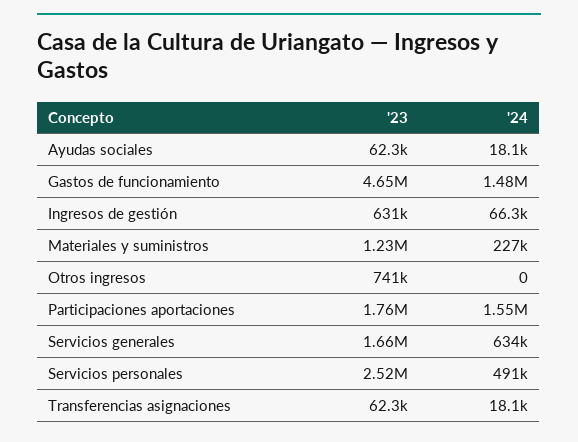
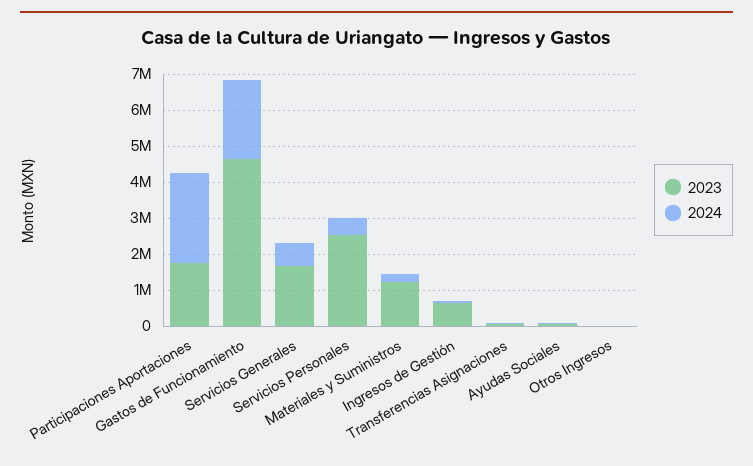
  {
    "'23": {
      "Ayudas sociales": 62300,
      "Gastos de funcionamiento": 4650000,
      "Ingresos de gestión": 631000,
      "Materiales y suministros": 1230000,
-     "Otros ingresos": 741000,
+     "Otros ingresos": 0,
      "Participaciones aportaciones": 1760000,
      "Servicios generales": 1660000,
      "Servicios personales": 2520000,
      "Transferencias asignaciones": 62300
    },
    "'24": {
      "Ayudas sociales": 18100,
-     "Gastos de funcionamiento": 1480000,
+     "Gastos de funcionamiento": 2250000,
      "Ingresos de gestión": 66300,
      "Materiales y suministros": 227000,
      "Otros ingresos": 0,
-     "Participaciones aportaciones": 1550000,
+     "Participaciones aportaciones": 2500000,
      "Servicios generales": 634000,
      "Servicios personales": 491000,
      "Transferencias asignaciones": 18100
    }
  }

